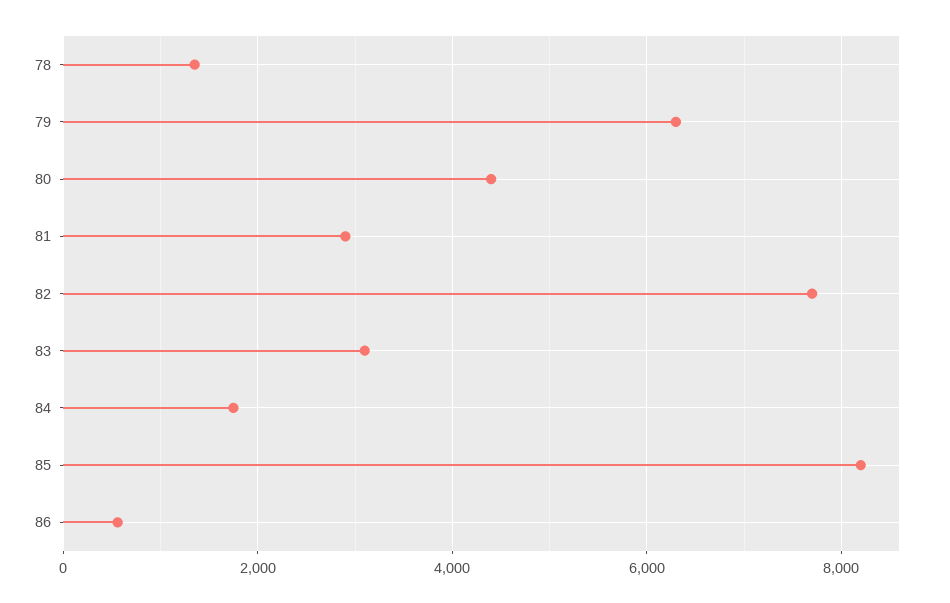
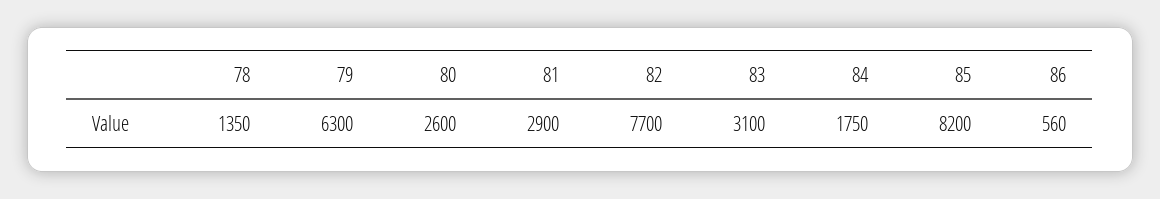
  {
    "78": 1350,
    "79": 6300,
-   "80": 4400,
+   "80": 2600,
    "81": 2900,
    "82": 7700,
    "83": 3100,
    "84": 1750,
    "85": 8200,
    "86": 560
  }

